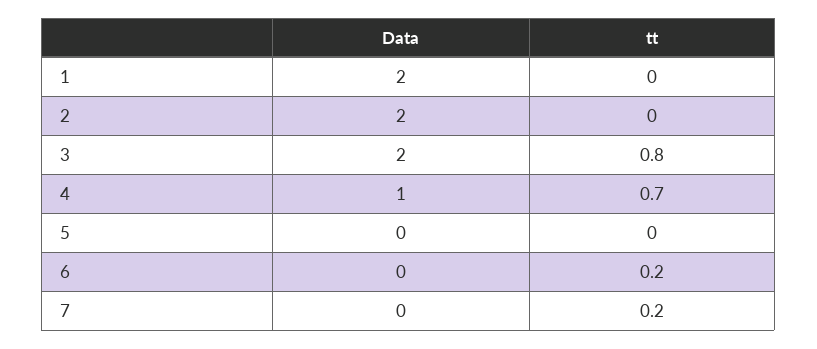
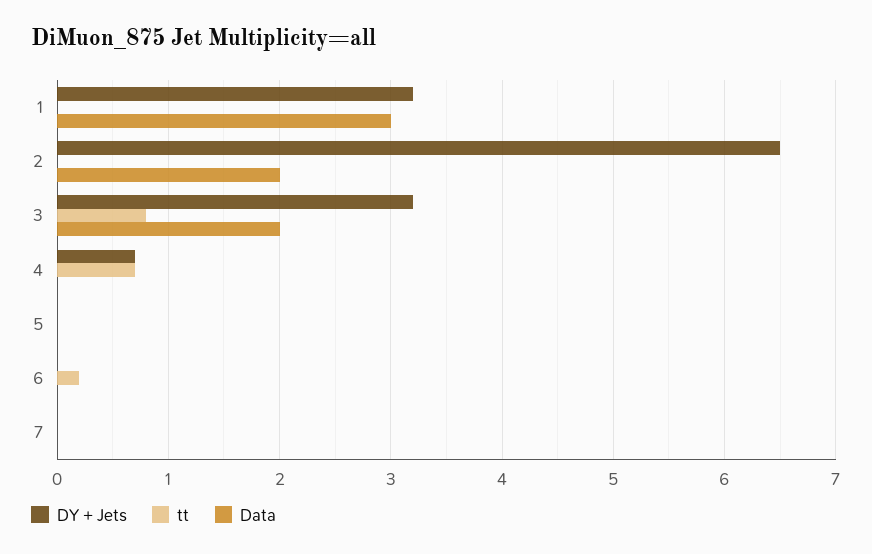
  {
    "Data": {
-     "1": 2,
+     "1": 3,
      "2": 2,
      "3": 2,
-     "4": 1,
+     "4": 0,
      "5": 0,
      "6": 0,
      "7": 0
    },
    "tt": {
      "1": 0,
      "2": 0,
      "3": 0.8,
      "4": 0.7,
      "5": 0,
      "6": 0.2,
-     "7": 0.2
+     "7": 0
-   }
+   },
+   "DY + Jets": {
+     "1": 3.2,
+     "2": 6.5,
+     "3": 3.2,
+     "4": 0.7,
+     "5": 0,
+     "6": 0,
+     "7": 0
+   }
  }

